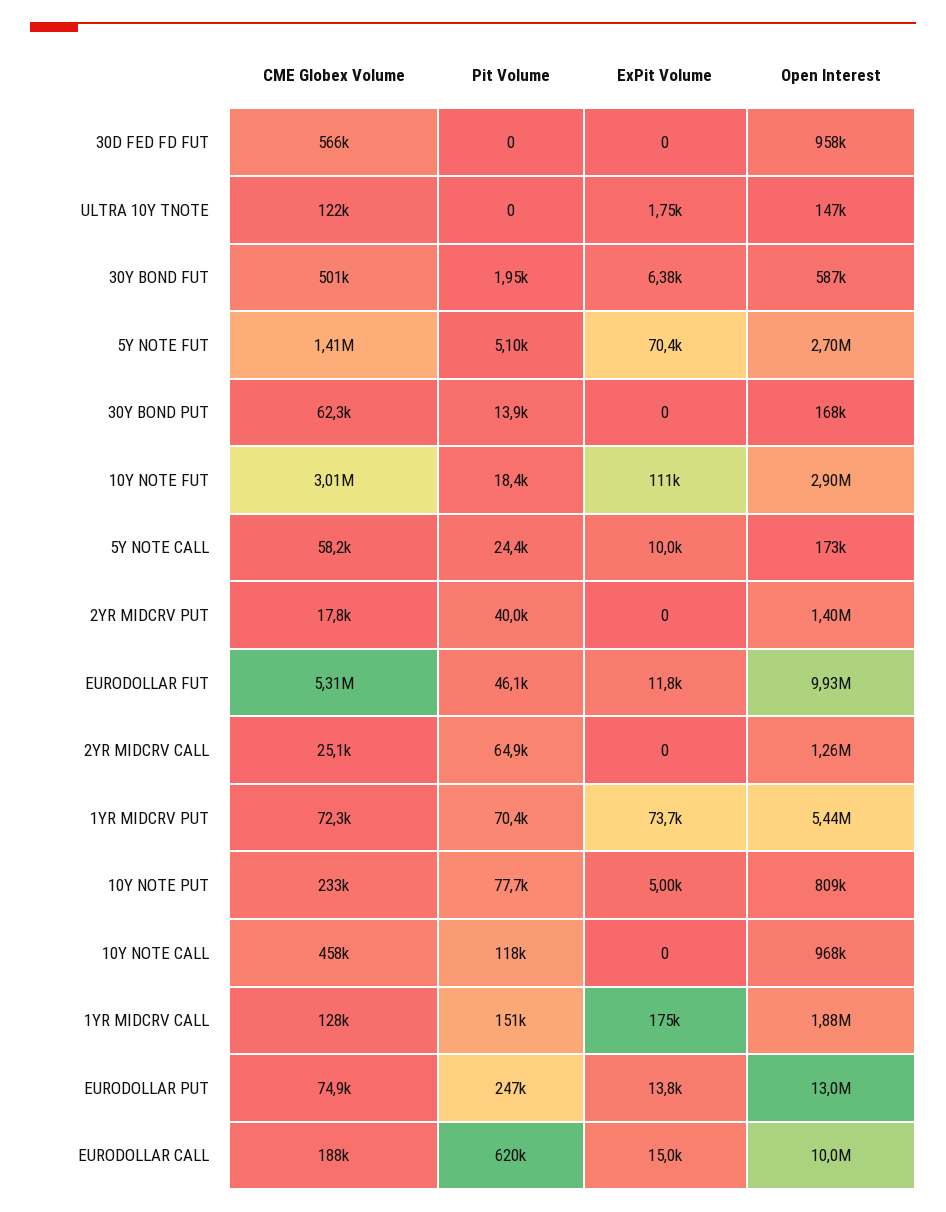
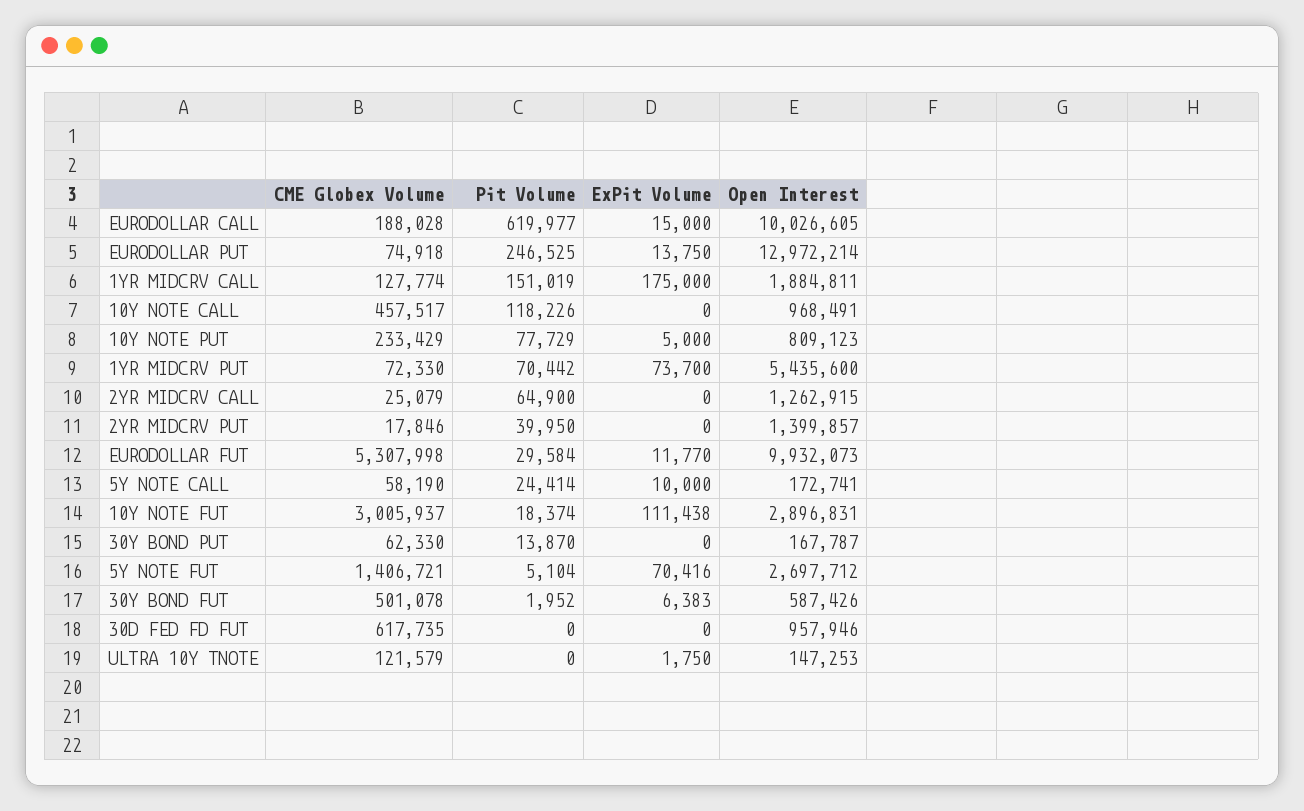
  {
    "CME Globex Volume": {
-     "30D FED FD FUT": 566000,
+     "30D FED FD FUT": 617735,
      "ULTRA 10Y TNOTE": 121579,
      "30Y BOND FUT": 501078,
      "5Y NOTE FUT": 1406721,
      "30Y BOND PUT": 62330,
      "10Y NOTE FUT": 3005937,
      "5Y NOTE CALL": 58190,
      "2YR MIDCRV PUT": 17846,
      "EURODOLLAR FUT": 5307998,
      "2YR MIDCRV CALL": 25079,
      "1YR MIDCRV PUT": 72330,
      "10Y NOTE PUT": 233429,
      "10Y NOTE CALL": 457517,
      "1YR MIDCRV CALL": 127774,
      "EURODOLLAR PUT": 74918,
      "EURODOLLAR CALL": 188028
    },
    "Pit Volume": {
      "30D FED FD FUT": 0,
      "ULTRA 10Y TNOTE": 0,
      "30Y BOND FUT": 1952,
      "5Y NOTE FUT": 5104,
      "30Y BOND PUT": 13870,
      "10Y NOTE FUT": 18374,
      "5Y NOTE CALL": 24414,
      "2YR MIDCRV PUT": 39950,
-     "EURODOLLAR FUT": 46100,
+     "EURODOLLAR FUT": 29584,
      "2YR MIDCRV CALL": 64900,
      "1YR MIDCRV PUT": 70442,
      "10Y NOTE PUT": 77729,
      "10Y NOTE CALL": 118226,
      "1YR MIDCRV CALL": 151019,
      "EURODOLLAR PUT": 246525,
      "EURODOLLAR CALL": 619977
    },
    "ExPit Volume": {
      "30D FED FD FUT": 0,
      "ULTRA 10Y TNOTE": 1750,
      "30Y BOND FUT": 6383,
      "5Y NOTE FUT": 70416,
      "30Y BOND PUT": 0,
      "10Y NOTE FUT": 111438,
      "5Y NOTE CALL": 10000,
      "2YR MIDCRV PUT": 0,
      "EURODOLLAR FUT": 11770,
      "2YR MIDCRV CALL": 0,
      "1YR MIDCRV PUT": 73700,
      "10Y NOTE PUT": 5000,
      "10Y NOTE CALL": 0,
      "1YR MIDCRV CALL": 175000,
      "EURODOLLAR PUT": 13750,
      "EURODOLLAR CALL": 15000
    },
    "Open Interest": {
      "30D FED FD FUT": 957946,
      "ULTRA 10Y TNOTE": 147253,
      "30Y BOND FUT": 587426,
      "5Y NOTE FUT": 2697712,
      "30Y BOND PUT": 167787,
      "10Y NOTE FUT": 2896831,
      "5Y NOTE CALL": 172741,
      "2YR MIDCRV PUT": 1399857,
      "EURODOLLAR FUT": 9932073,
      "2YR MIDCRV CALL": 1262915,
      "1YR MIDCRV PUT": 5435600,
      "10Y NOTE PUT": 809123,
      "10Y NOTE CALL": 968491,
      "1YR MIDCRV CALL": 1884811,
      "EURODOLLAR PUT": 12972214,
      "EURODOLLAR CALL": 10026605
    }
  }

